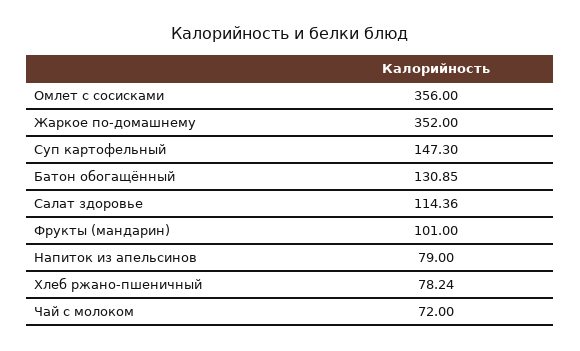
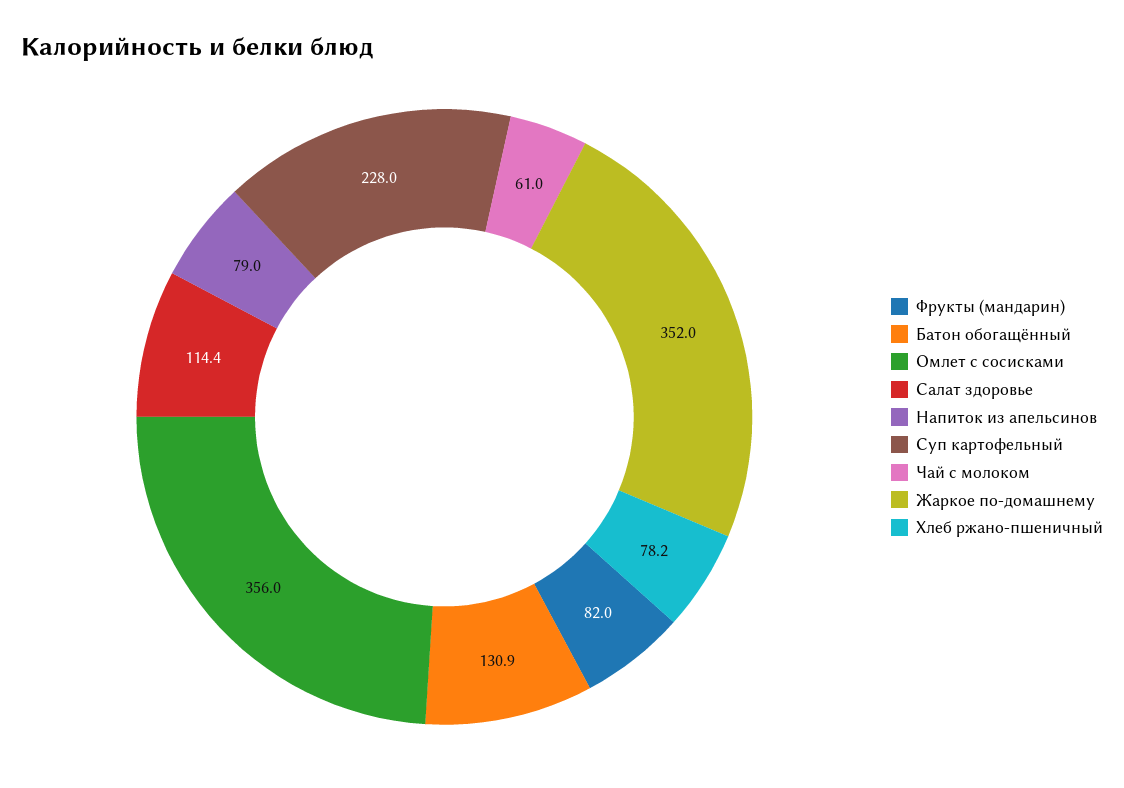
  {
    "Омлет с сосисками": 356,
    "Жаркое по-домашнему": 352,
-   "Суп картофельный": 147.3,
+   "Суп картофельный": 228,
    "Батон обогащённый": 130.85,
    "Салат здоровье": 114.36,
-   "Фрукты (мандарин)": 101,
+   "Фрукты (мандарин)": 82,
    "Напиток из апельсинов": 79,
    "Хлеб ржано-пшеничный": 78.24,
-   "Чай с молоком": 72
+   "Чай с молоком": 61
  }

